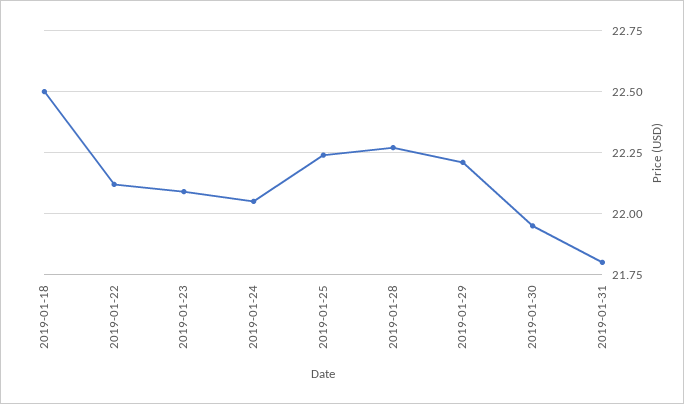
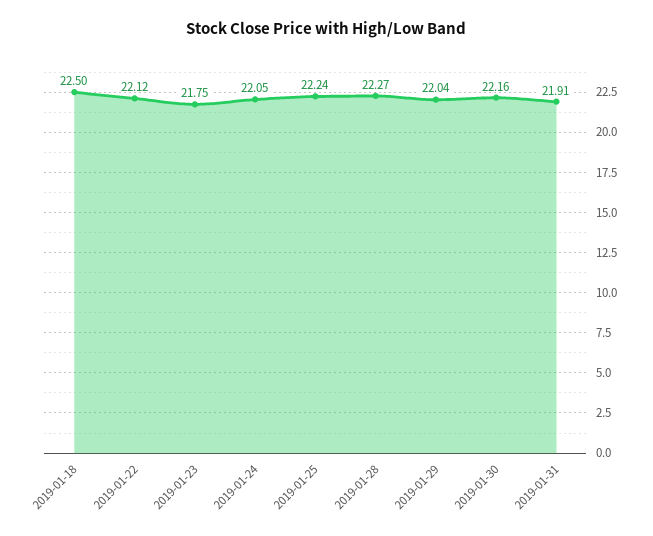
  {
    "2019-01-18": 22.5,
    "2019-01-22": 22.12,
-   "2019-01-23": 22.1,
+   "2019-01-23": 21.75,
    "2019-01-24": 22.05,
    "2019-01-25": 22.24,
    "2019-01-28": 22.27,
-   "2019-01-29": 22.2,
+   "2019-01-29": 22.04,
-   "2019-01-30": 21.95,
+   "2019-01-30": 22.16,
-   "2019-01-31": 21.8
+   "2019-01-31": 21.91
  }

